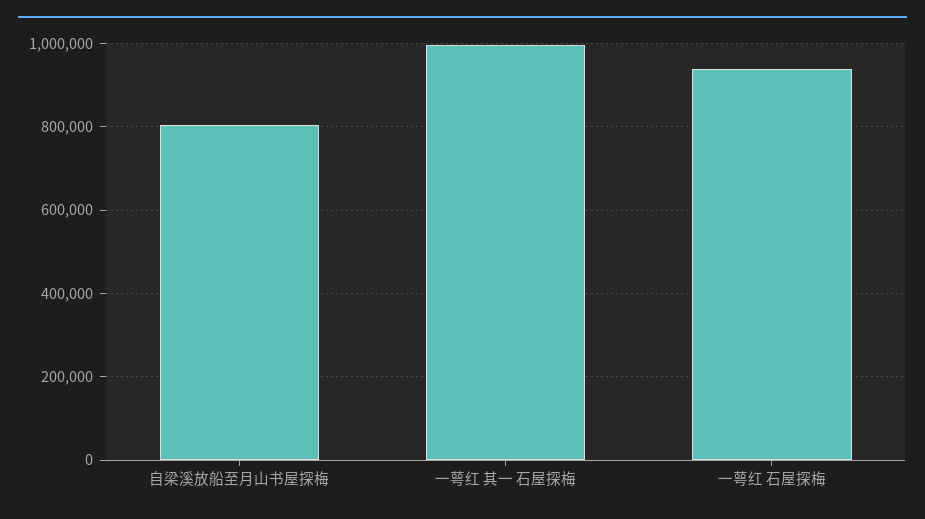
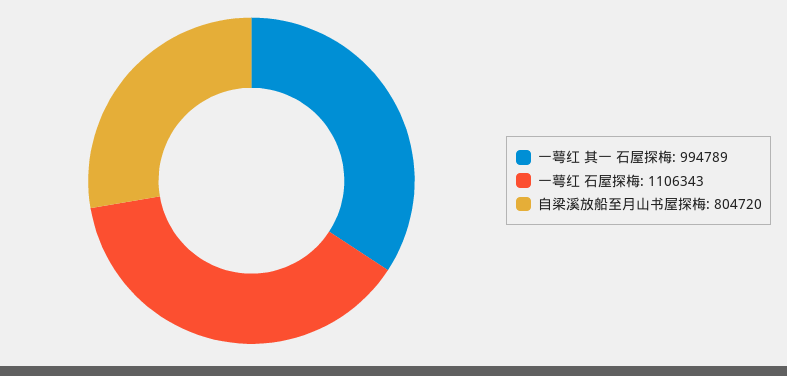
  {
    "自梁溪放船至月山书屋探梅": 804720,
    "一萼红 其一 石屋探梅": 994789,
-   "一萼红 石屋探梅": 940000
+   "一萼红 石屋探梅": 1106343
  }

